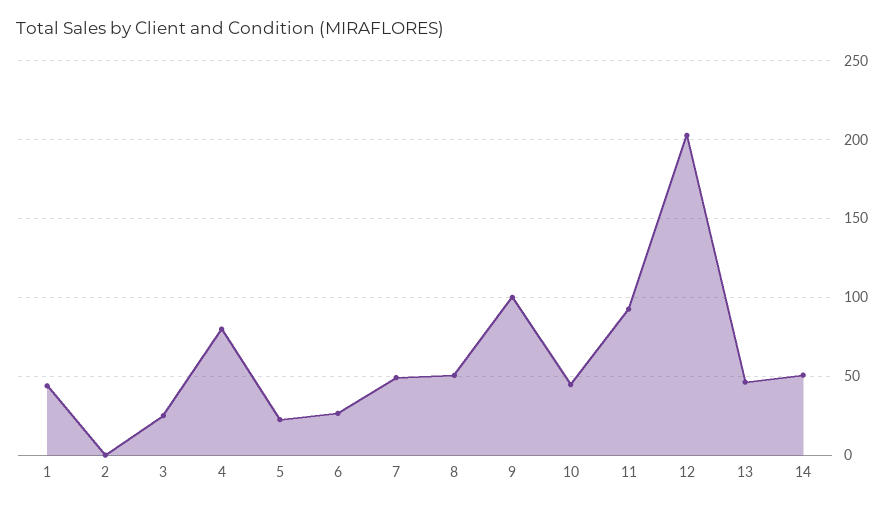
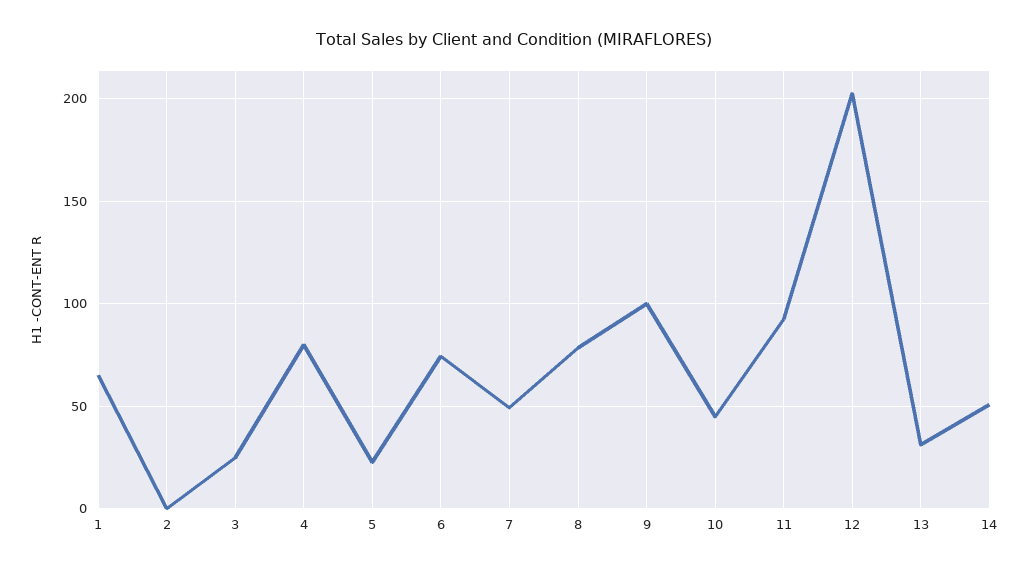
  {
-   "1": 45,
+   "1": 65,
    "2": 0,
    "3": 25,
    "4": 80,
    "5": 25,
-   "6": 25,
+   "6": 75,
    "7": 50,
-   "8": 50,
+   "8": 80,
    "9": 100,
    "10": 45,
    "11": 95,
    "12": 205,
-   "13": 45,
+   "13": 30,
    "14": 50
  }

